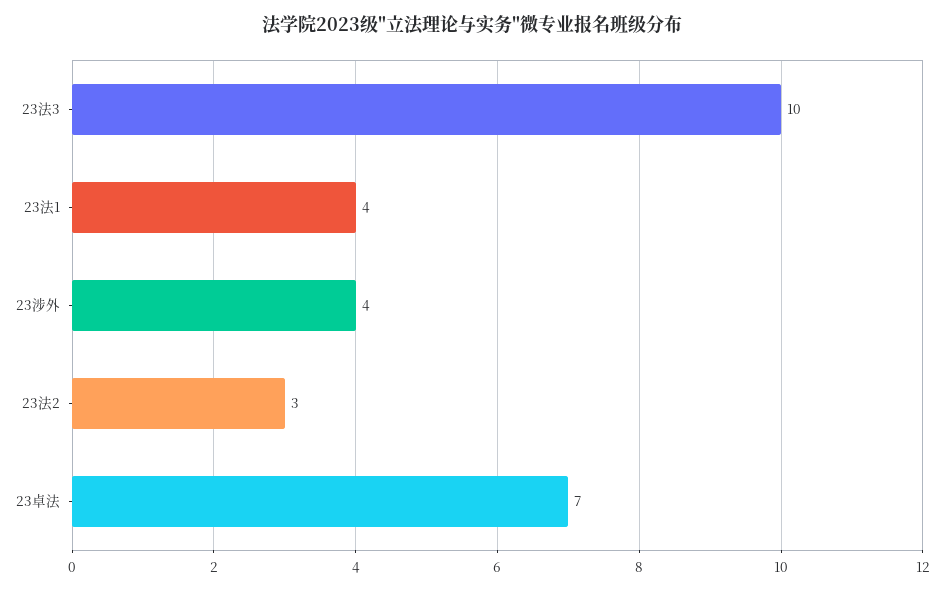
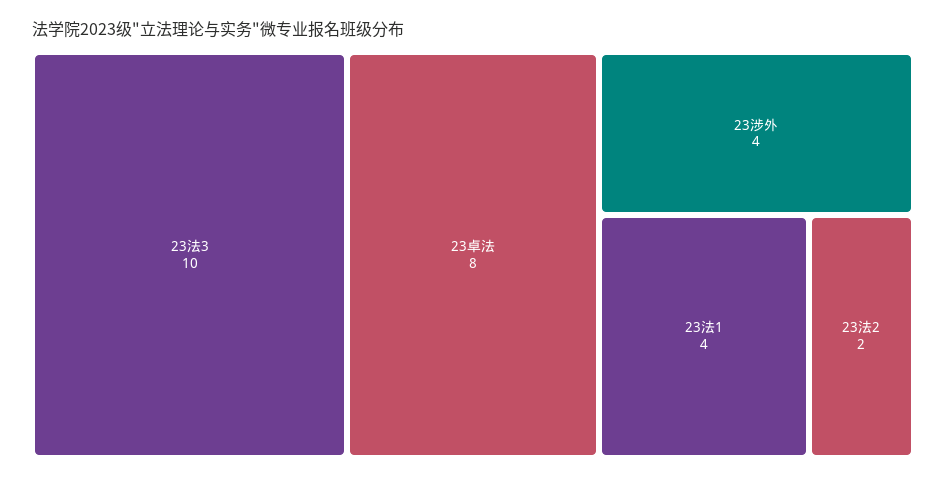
  {
    "23法3": 10,
    "23法1": 4,
    "23涉外": 4,
-   "23法2": 3,
+   "23法2": 2,
-   "23卓法": 7
+   "23卓法": 8
  }

